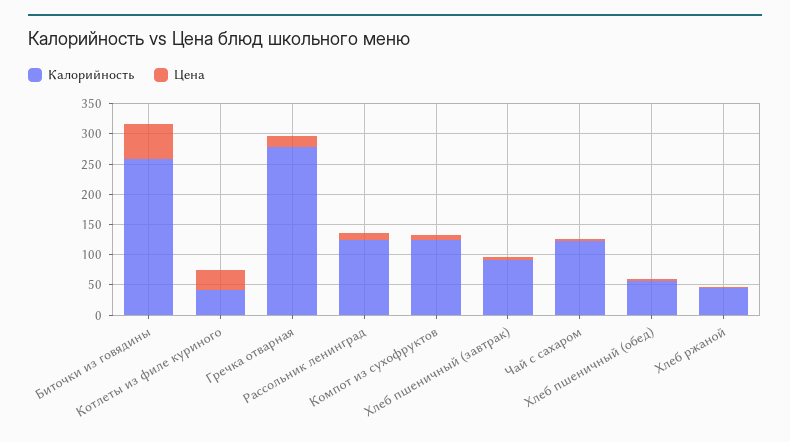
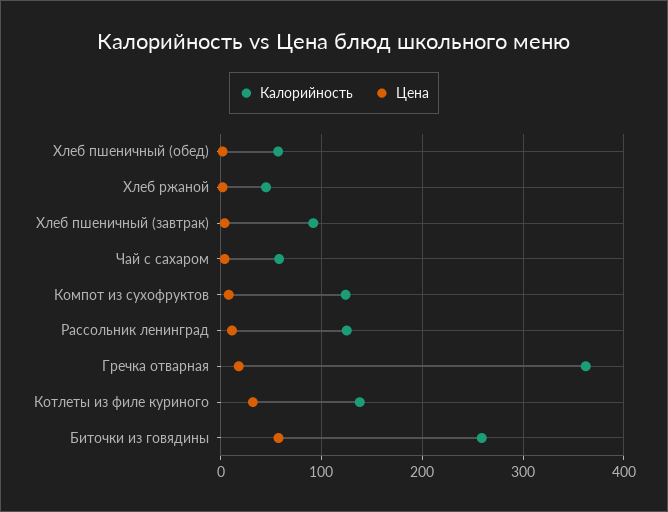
  {
    "Калорийность": {
      "Биточки из говядины": 260,
-     "Котлеты из филе куриного": 50,
+     "Котлеты из филе куриного": 140,
-     "Гречка отварная": 275,
+     "Гречка отварная": 360,
      "Рассольник ленинград": 130,
      "Компот из сухофруктов": 120,
      "Хлеб пшеничный (завтрак)": 90,
-     "Чай с сахаром": 125,
+     "Чай с сахаром": 60,
      "Хлеб пшеничный (обед)": 60,
      "Хлеб ржаной": 50
    },
    "Цена": {
      "Биточки из говядины": 60,
      "Котлеты из филе куриного": 30,
      "Гречка отварная": 20,
      "Рассольник ленинград": 10,
      "Компот из сухофруктов": 10,
      "Хлеб пшеничный (завтрак)": 0,
      "Чай с сахаром": 0,
      "Хлеб пшеничный (обед)": 0,
      "Хлеб ржаной": 0
    }
  }

